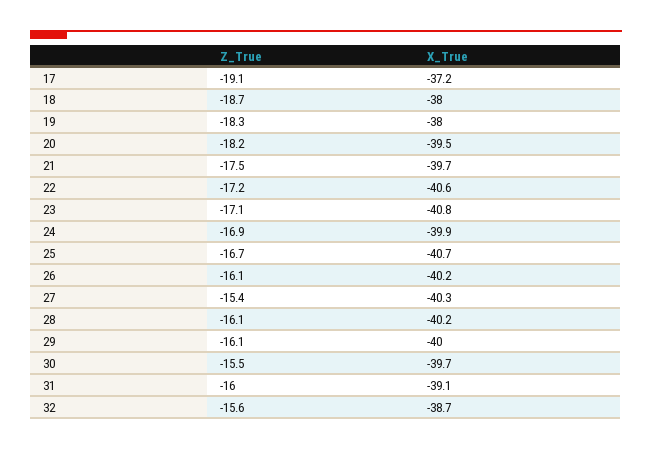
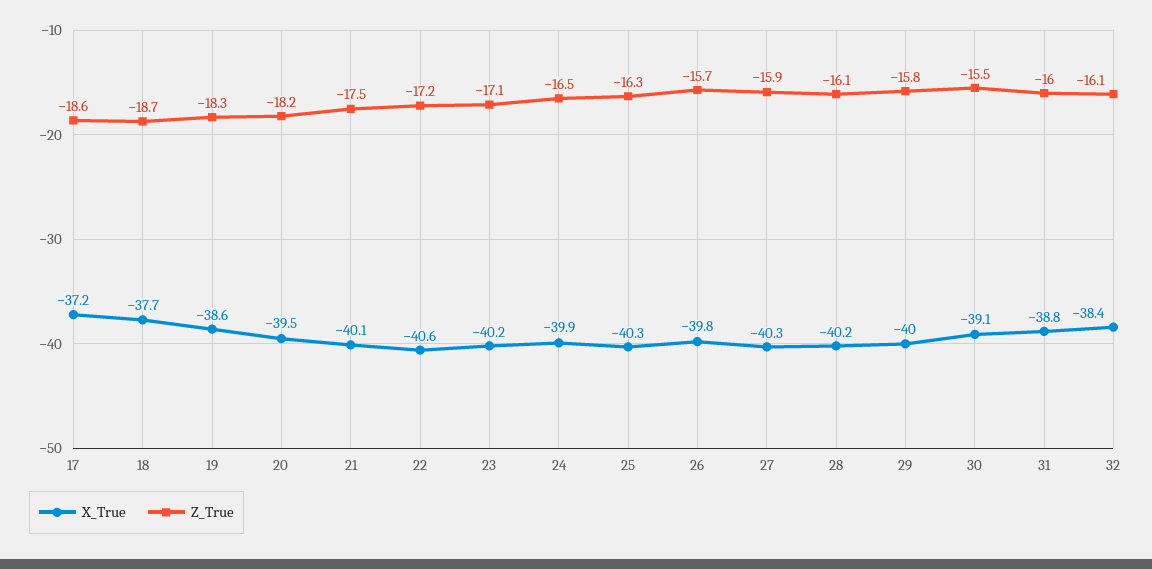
  {
    "Z_True": {
-     "17": -19.1,
+     "17": -18.6,
      "18": -18.7,
      "19": -18.3,
      "20": -18.2,
      "21": -17.5,
      "22": -17.2,
      "23": -17.1,
-     "24": -16.9,
+     "24": -16.5,
-     "25": -16.7,
+     "25": -16.3,
-     "26": -16.1,
+     "26": -15.7,
-     "27": -15.4,
+     "27": -15.9,
      "28": -16.1,
-     "29": -16.1,
+     "29": -15.8,
      "30": -15.5,
      "31": -16,
-     "32": -15.6
+     "32": -16.1
    },
    "X_True": {
      "17": -37.2,
-     "18": -38,
+     "18": -37.7,
-     "19": -38,
+     "19": -38.6,
      "20": -39.5,
-     "21": -39.7,
+     "21": -40.1,
      "22": -40.6,
-     "23": -40.8,
+     "23": -40.2,
      "24": -39.9,
-     "25": -40.7,
+     "25": -40.3,
-     "26": -40.2,
+     "26": -39.8,
      "27": -40.3,
      "28": -40.2,
      "29": -40,
-     "30": -39.7,
+     "30": -39.1,
-     "31": -39.1,
+     "31": -38.8,
-     "32": -38.7
+     "32": -38.4
    }
  }

